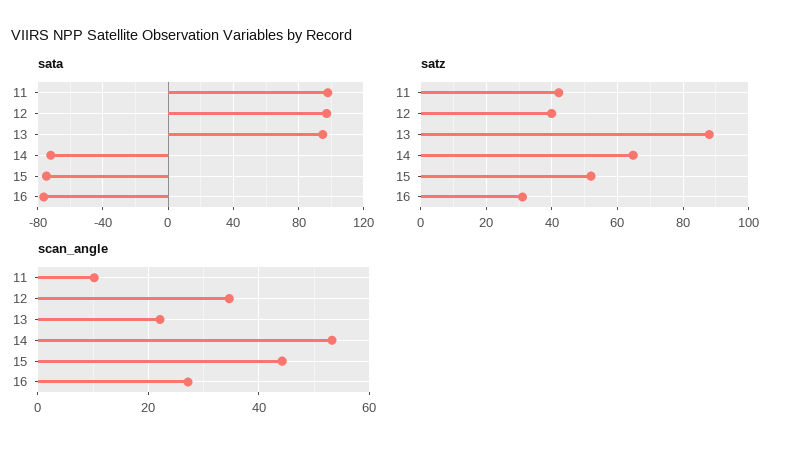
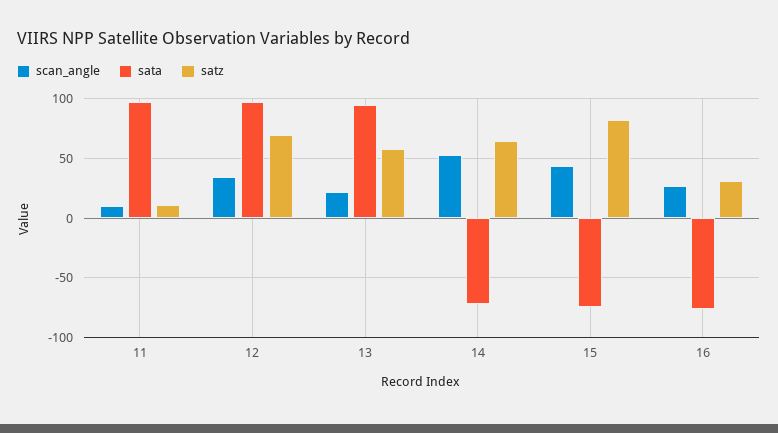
  {
    "sata": {
      "11": 100,
      "12": 95,
      "13": 95,
      "14": -70,
      "15": -75,
      "16": -75
    },
    "satz": {
-     "11": 42,
+     "11": 10,
-     "12": 40,
+     "12": 70,
-     "13": 88,
+     "13": 60,
      "14": 64,
-     "15": 52,
+     "15": 80,
      "16": 32
    },
    "scan_angle": {
      "11": 10,
      "12": 34,
      "13": 22,
      "14": 54,
      "15": 44,
      "16": 28
    }
  }

